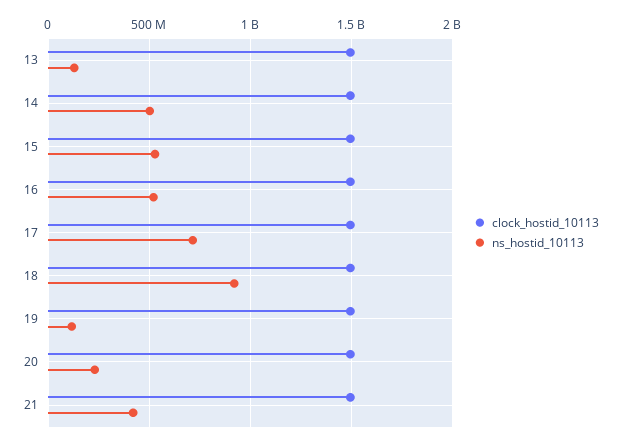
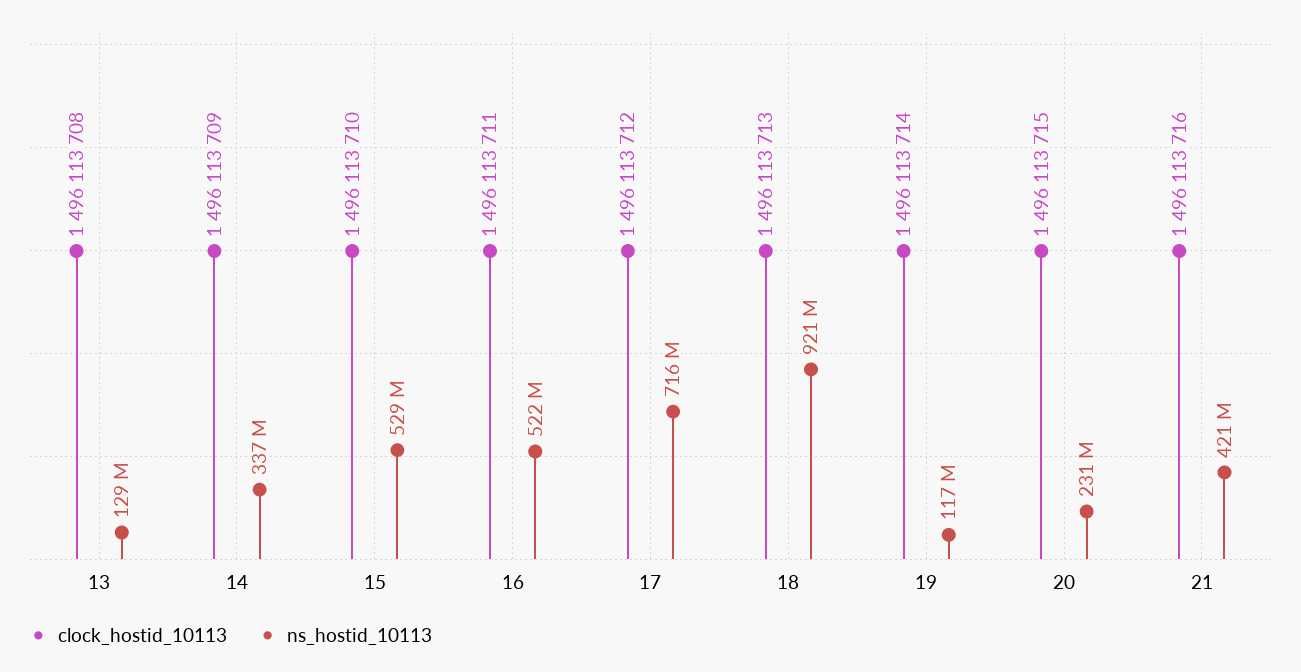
  {
    "clock_hostid_10113": {
      "13": 1496113708,
      "14": 1496113709,
      "15": 1496113710,
      "16": 1496113711,
      "17": 1496113712,
      "18": 1496113713,
      "19": 1496113714,
      "20": 1496113715,
      "21": 1496113716
    },
    "ns_hostid_10113": {
      "13": 129000000,
-     "14": 500000000,
+     "14": 337000000,
      "15": 529000000,
      "16": 522000000,
      "17": 716000000,
      "18": 921000000,
      "19": 117000000,
      "20": 231000000,
      "21": 421000000
    }
  }

